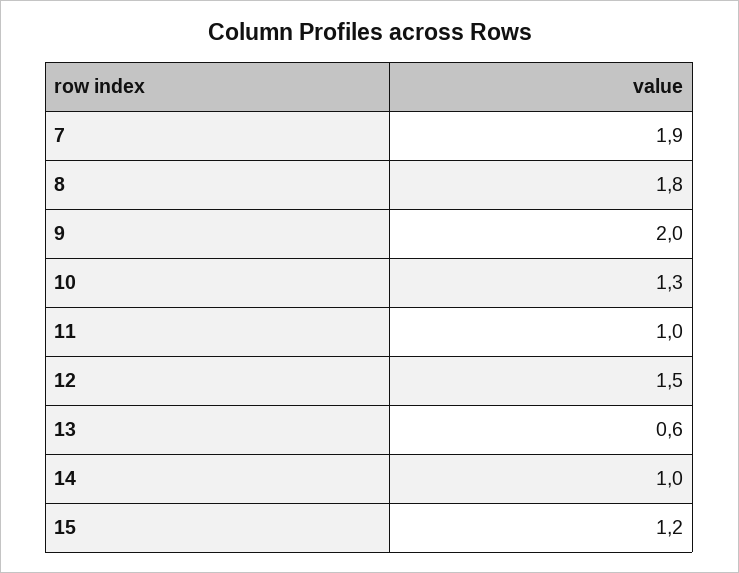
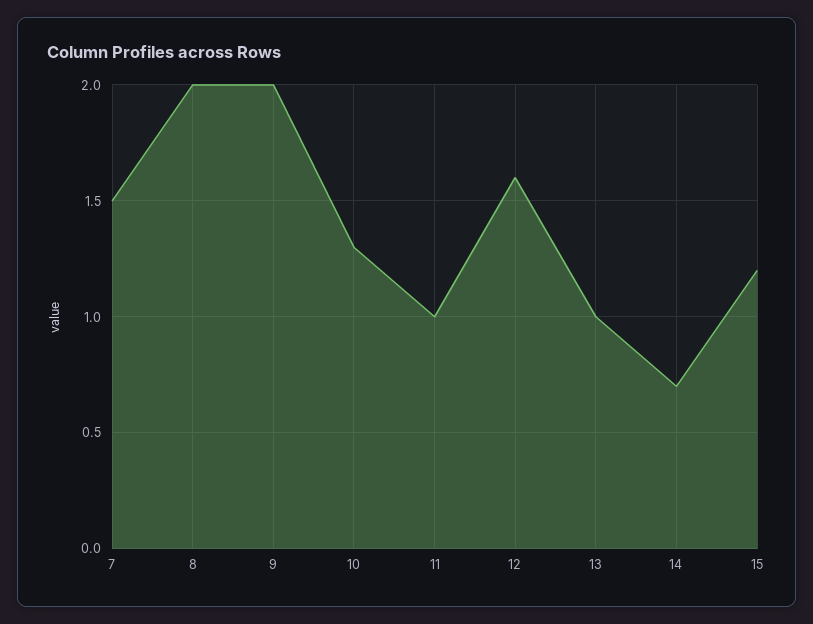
  {
-   "7": 1.9,
+   "7": 1.5,
-   "8": 1.8,
+   "8": 2,
    "9": 2,
    "10": 1.3,
    "11": 1,
-   "12": 1.5,
+   "12": 1.6,
-   "13": 0.6,
+   "13": 1,
-   "14": 1,
+   "14": 0.7,
    "15": 1.2
  }

